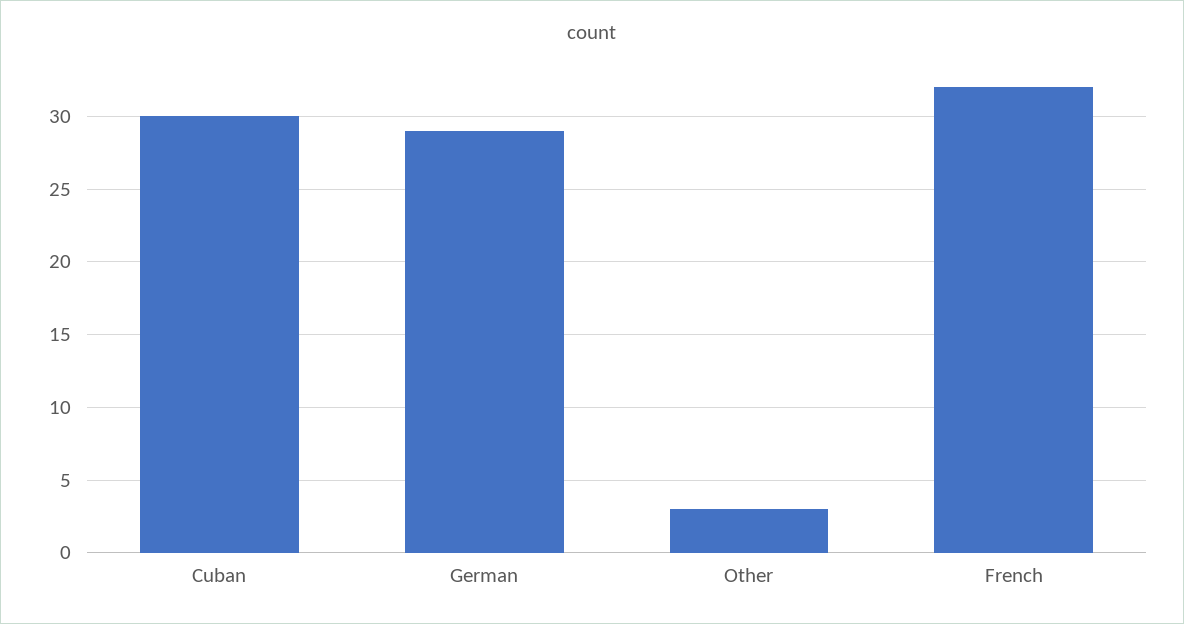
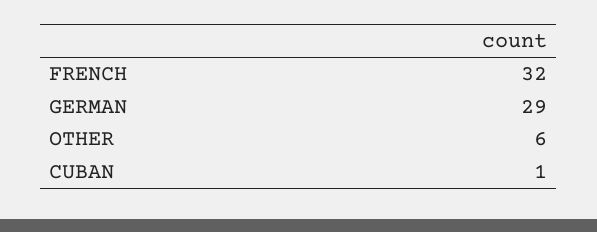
  {
-   "Cuban": 30,
+   "Cuban": 1,
    "German": 29,
-   "Other": 3,
+   "Other": 6,
    "French": 32
  }

